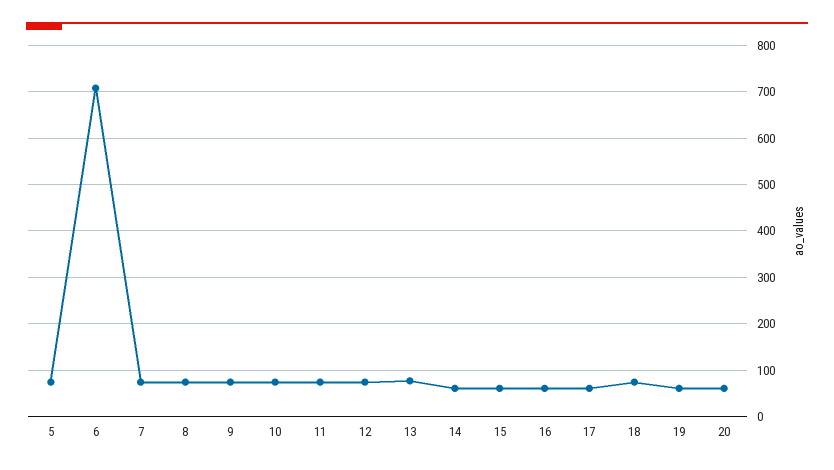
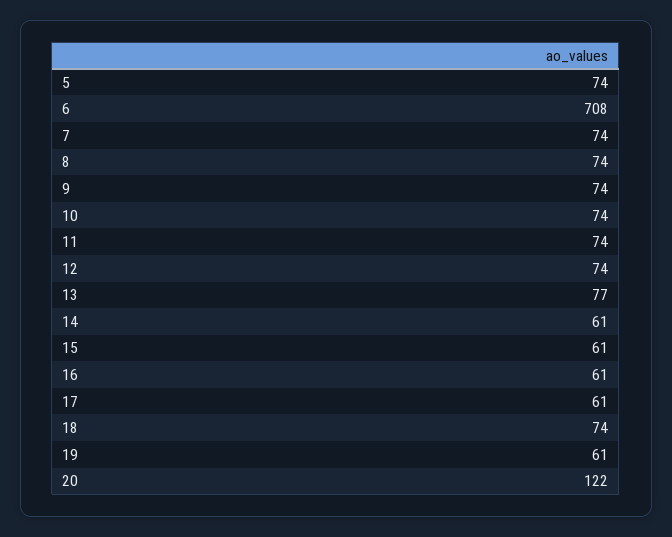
  {
    "5": 74,
    "6": 708,
    "7": 74,
    "8": 74,
    "9": 74,
    "10": 74,
    "11": 74,
    "12": 74,
    "13": 77,
    "14": 61,
    "15": 61,
    "16": 61,
    "17": 61,
    "18": 74,
    "19": 61,
-   "20": 60
+   "20": 122
  }

